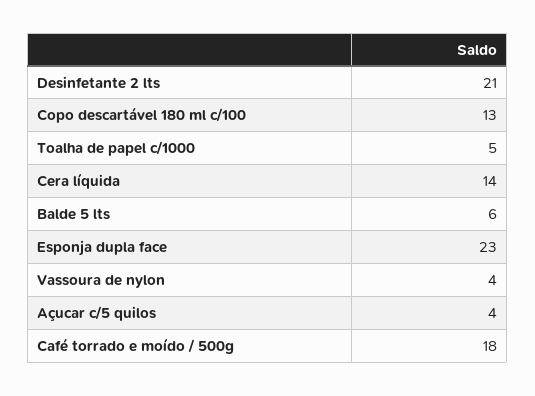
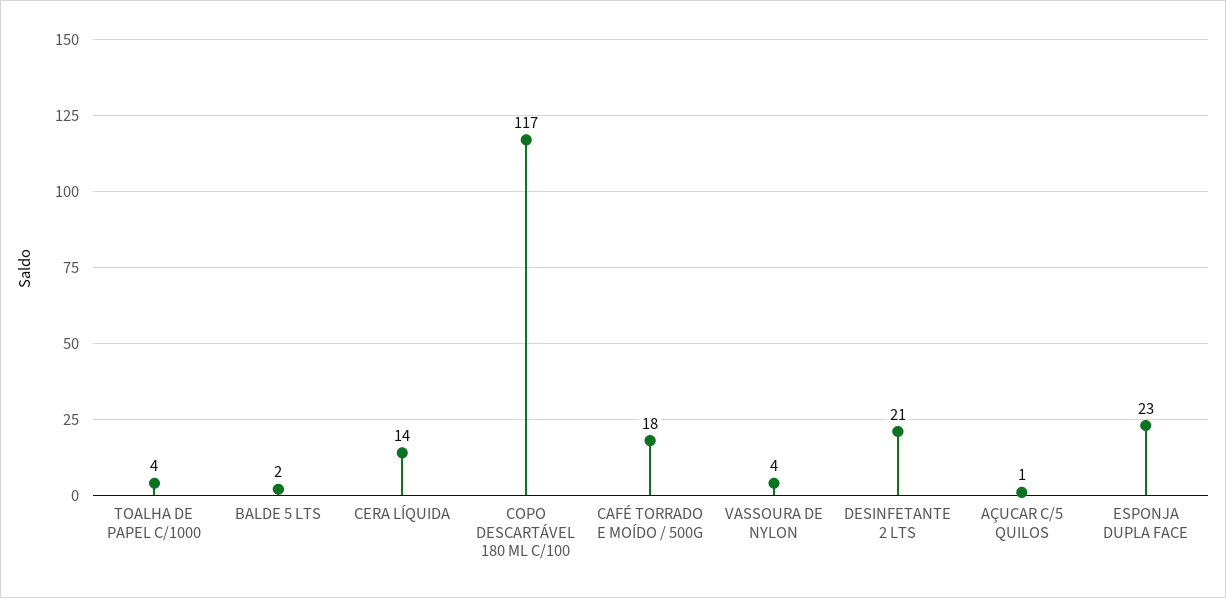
  {
    "Desinfetante 2 lts": 21,
-   "Copo descartável 180 ml c/100": 13,
+   "Copo descartável 180 ml c/100": 117,
-   "Toalha de papel c/1000": 5,
+   "Toalha de papel c/1000": 4,
    "Cera líquida": 14,
-   "Balde 5 lts": 6,
+   "Balde 5 lts": 2,
    "Esponja dupla face": 23,
    "Vassoura de nylon": 4,
-   "Açucar c/5 quilos": 4,
+   "Açucar c/5 quilos": 1,
    "Café torrado e moído / 500g": 18
  }

